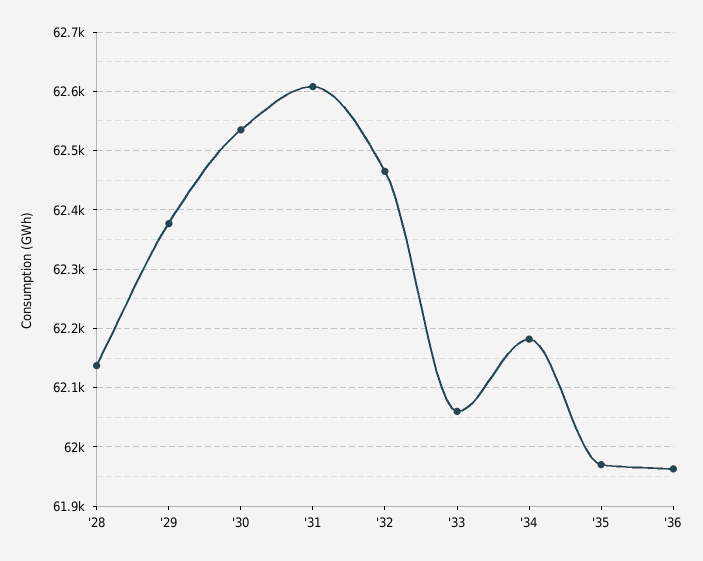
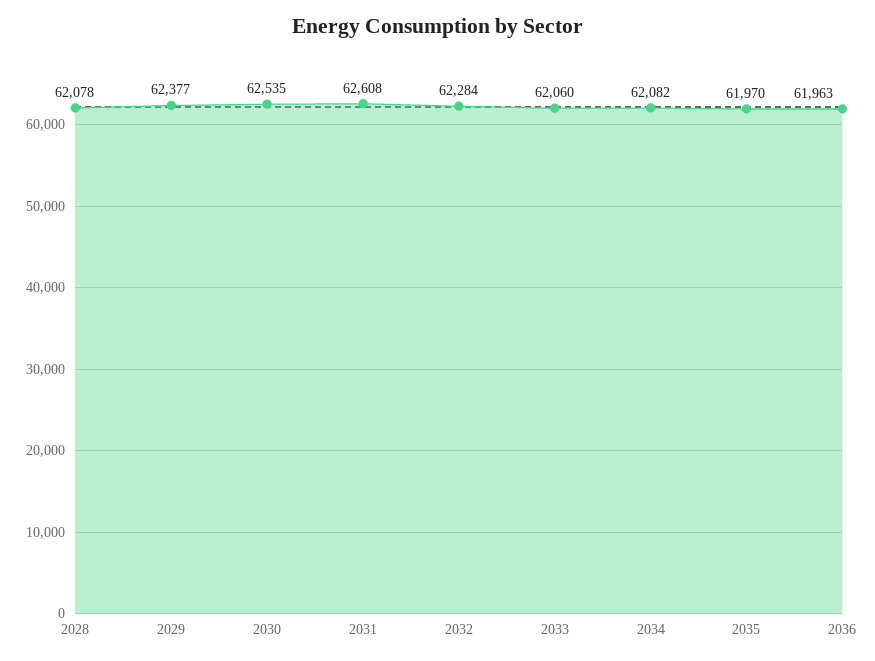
  {
-   "'28": 62140,
+   "'28": 62078,
    "'29": 62377,
    "'30": 62535,
    "'31": 62608,
-   "'32": 62460,
+   "'32": 62284,
    "'33": 62060,
-   "'34": 62180,
+   "'34": 62082,
    "'35": 61970,
    "'36": 61963
  }

